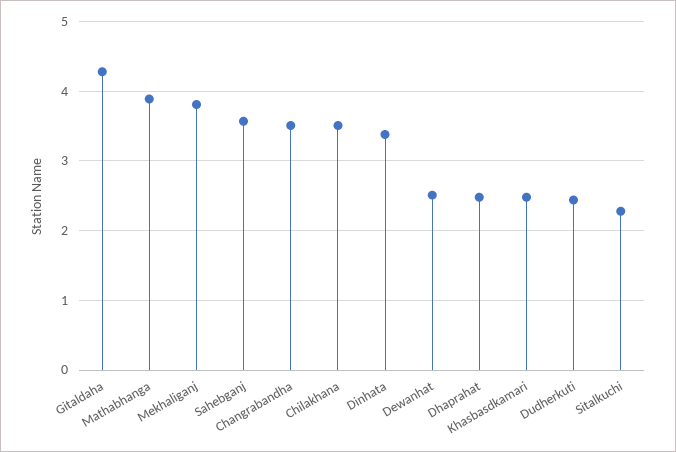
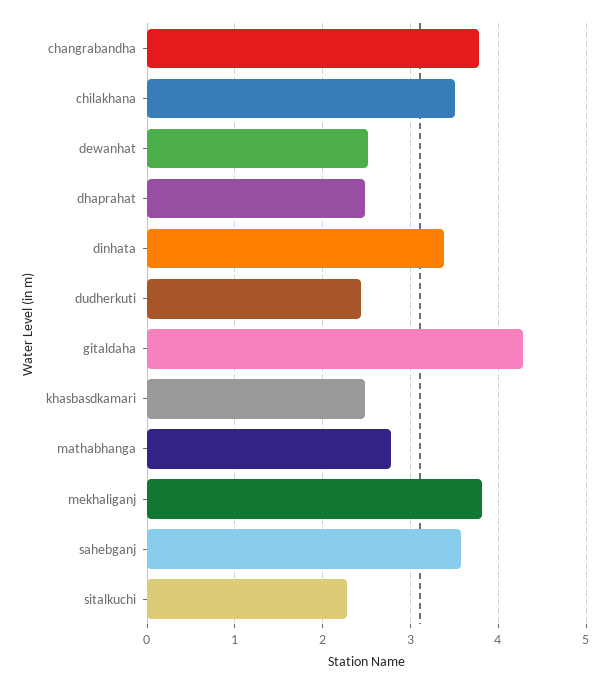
  {
    "Gitaldaha": 4.3,
-   "Mathabhanga": 3.9,
+   "Mathabhanga": 2.8,
    "Mekhaliganj": 3.8,
    "Sahebganj": 3.6,
-   "Changrabandha": 3.5,
+   "Changrabandha": 3.8,
    "Chilakhana": 3.5,
    "Dinhata": 3.4,
    "Dewanhat": 2.5,
    "Dhaprahat": 2.5,
    "Khasbasdkamari": 2.5,
    "Dudherkuti": 2.4,
    "Sitalkuchi": 2.3
  }

